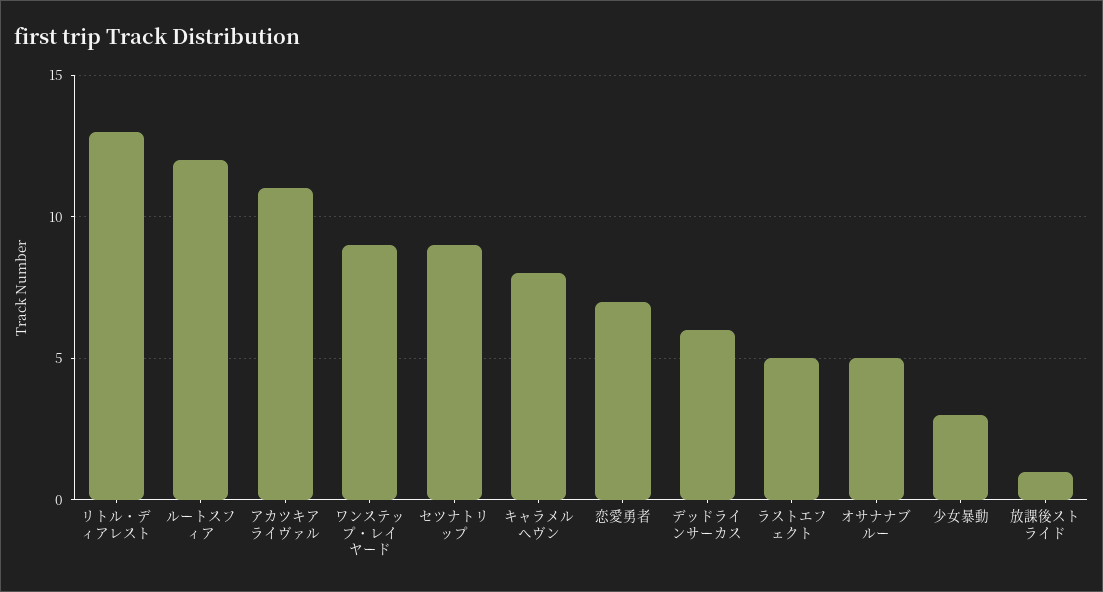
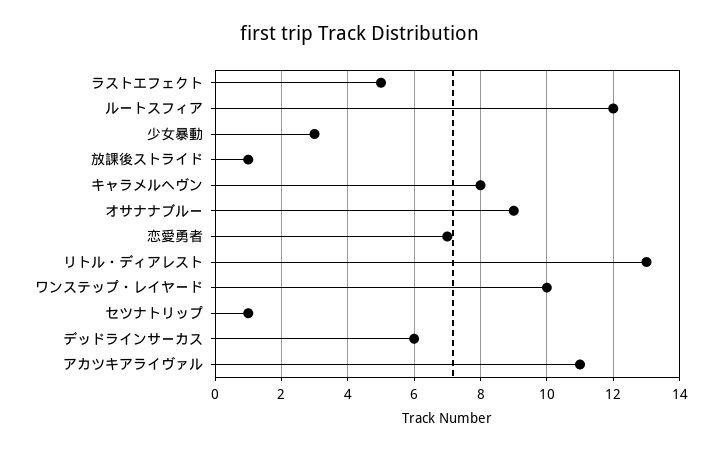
  {
    "リトル・ディアレスト": 13,
    "ルートスフィア": 12,
    "アカツキアライヴァル": 11,
-   "ワンステップ・レイヤード": 9,
+   "ワンステップ・レイヤード": 10,
-   "セツナトリップ": 9,
+   "セツナトリップ": 1,
    "キャラメルヘヴン": 8,
    "恋愛勇者": 7,
    "デッドラインサーカス": 6,
    "ラストエフェクト": 5,
-   "オサナナブルー": 5,
+   "オサナナブルー": 9,
    "少女暴動": 3,
    "放課後ストライド": 1
  }

